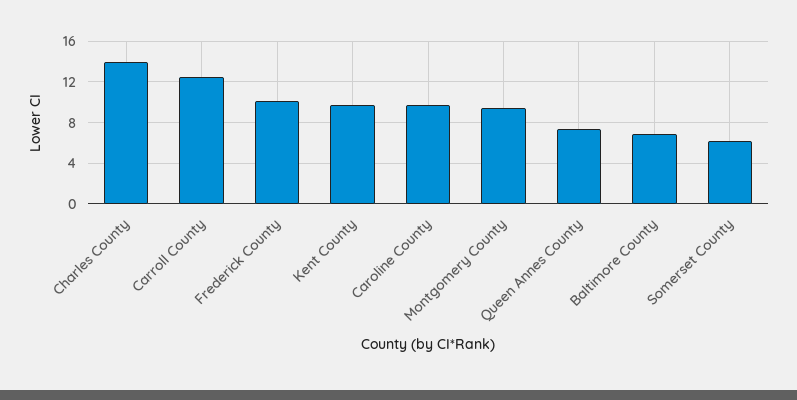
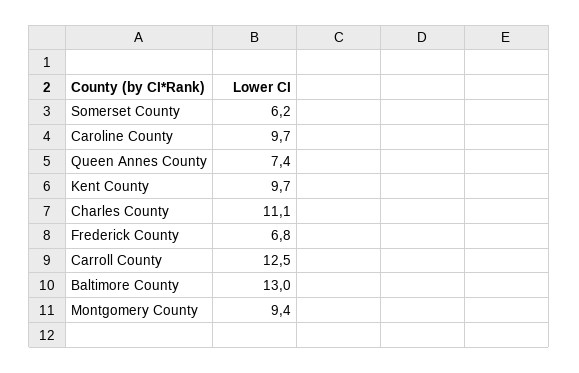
  {
-   "Charles County": 14,
+   "Charles County": 11.1,
    "Carroll County": 12.5,
-   "Frederick County": 10,
+   "Frederick County": 6.8,
    "Kent County": 9.7,
    "Caroline County": 9.7,
    "Montgomery County": 9.4,
    "Queen Annes County": 7.4,
-   "Baltimore County": 7,
+   "Baltimore County": 13,
    "Somerset County": 6.2
  }

